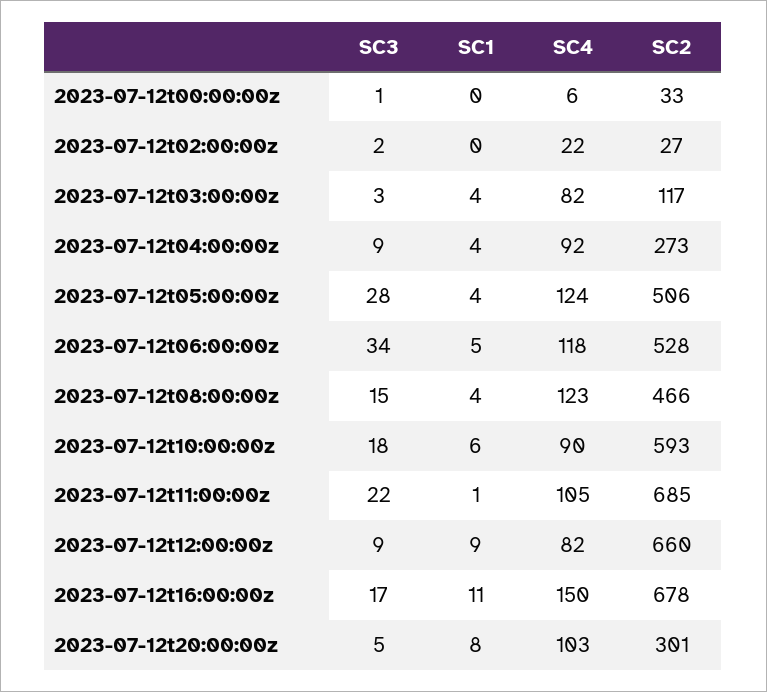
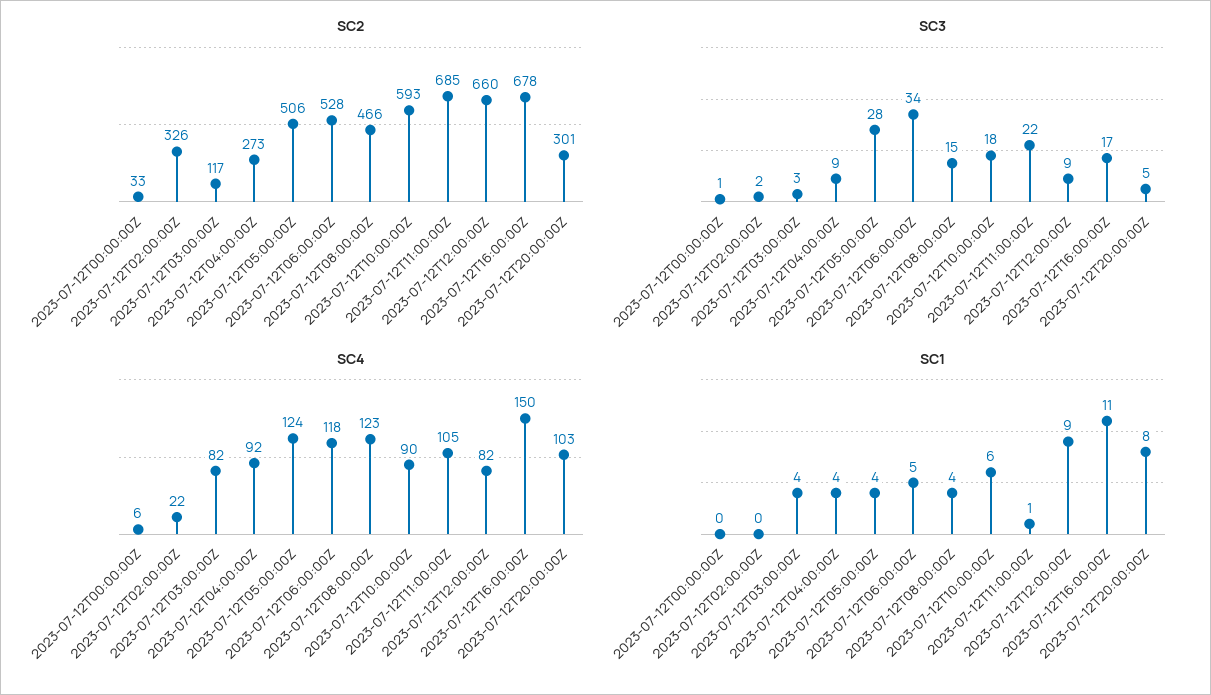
  {
    "SC3": {
      "2023-07-12t00:00:00z": 1,
      "2023-07-12t02:00:00z": 2,
      "2023-07-12t03:00:00z": 3,
      "2023-07-12t04:00:00z": 9,
      "2023-07-12t05:00:00z": 28,
      "2023-07-12t06:00:00z": 34,
      "2023-07-12t08:00:00z": 15,
      "2023-07-12t10:00:00z": 18,
      "2023-07-12t11:00:00z": 22,
      "2023-07-12t12:00:00z": 9,
      "2023-07-12t16:00:00z": 17,
      "2023-07-12t20:00:00z": 5
    },
    "SC1": {
      "2023-07-12t00:00:00z": 0,
      "2023-07-12t02:00:00z": 0,
      "2023-07-12t03:00:00z": 4,
      "2023-07-12t04:00:00z": 4,
      "2023-07-12t05:00:00z": 4,
      "2023-07-12t06:00:00z": 5,
      "2023-07-12t08:00:00z": 4,
      "2023-07-12t10:00:00z": 6,
      "2023-07-12t11:00:00z": 1,
      "2023-07-12t12:00:00z": 9,
      "2023-07-12t16:00:00z": 11,
      "2023-07-12t20:00:00z": 8
    },
    "SC4": {
      "2023-07-12t00:00:00z": 6,
      "2023-07-12t02:00:00z": 22,
      "2023-07-12t03:00:00z": 82,
      "2023-07-12t04:00:00z": 92,
      "2023-07-12t05:00:00z": 124,
      "2023-07-12t06:00:00z": 118,
      "2023-07-12t08:00:00z": 123,
      "2023-07-12t10:00:00z": 90,
      "2023-07-12t11:00:00z": 105,
      "2023-07-12t12:00:00z": 82,
      "2023-07-12t16:00:00z": 150,
      "2023-07-12t20:00:00z": 103
    },
    "SC2": {
      "2023-07-12t00:00:00z": 33,
-     "2023-07-12t02:00:00z": 27,
+     "2023-07-12t02:00:00z": 326,
      "2023-07-12t03:00:00z": 117,
      "2023-07-12t04:00:00z": 273,
      "2023-07-12t05:00:00z": 506,
      "2023-07-12t06:00:00z": 528,
      "2023-07-12t08:00:00z": 466,
      "2023-07-12t10:00:00z": 593,
      "2023-07-12t11:00:00z": 685,
      "2023-07-12t12:00:00z": 660,
      "2023-07-12t16:00:00z": 678,
      "2023-07-12t20:00:00z": 301
    }
  }

